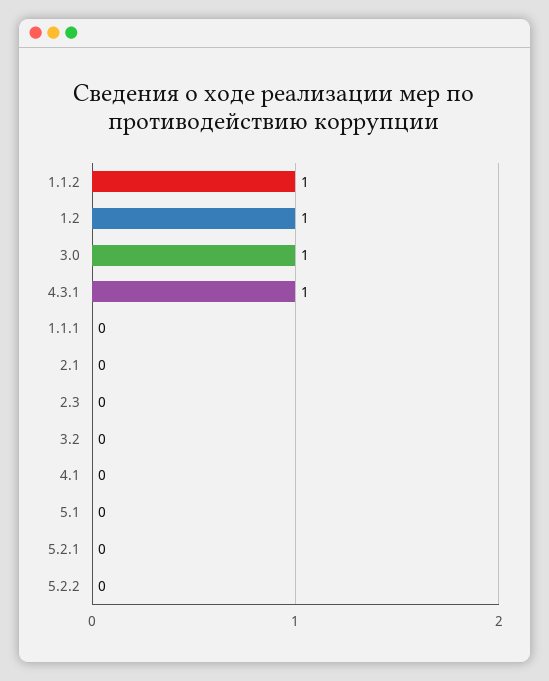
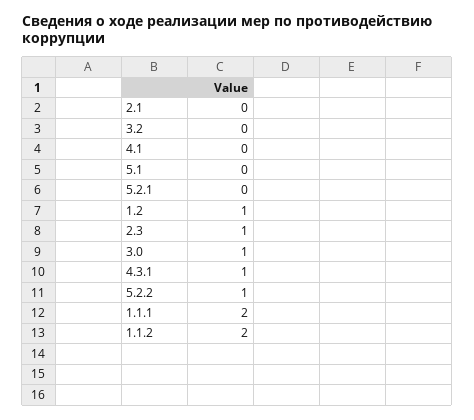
  {
-   "1.1.2": 1,
+   "1.1.2": 2,
    "1.2": 1,
    "3.0": 1,
    "4.3.1": 1,
-   "1.1.1": 0,
+   "1.1.1": 2,
    "2.1": 0,
-   "2.3": 0,
+   "2.3": 1,
    "3.2": 0,
    "4.1": 0,
    "5.1": 0,
    "5.2.1": 0,
-   "5.2.2": 0
+   "5.2.2": 1
  }

